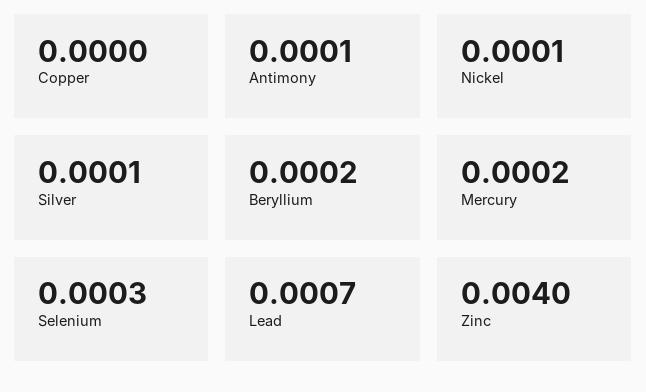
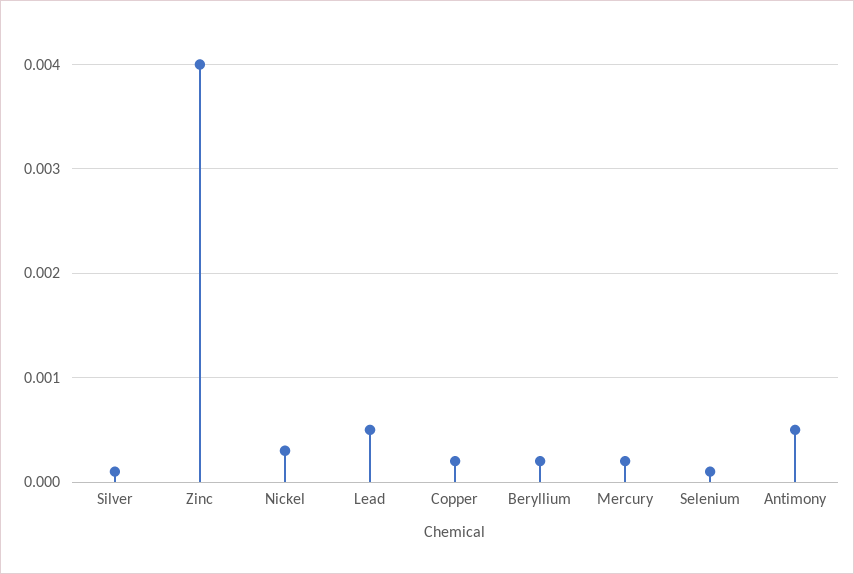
  {
-   "Copper": 0,
+   "Copper": 0.0002,
-   "Antimony": 0.0001,
+   "Antimony": 0.0005,
-   "Nickel": 0.0001,
+   "Nickel": 0.0003,
    "Silver": 0.0001,
    "Beryllium": 0.0002,
    "Mercury": 0.0002,
-   "Selenium": 0.0003,
+   "Selenium": 0.0001,
-   "Lead": 0.0007,
+   "Lead": 0.0005,
    "Zinc": 0.004
  }

